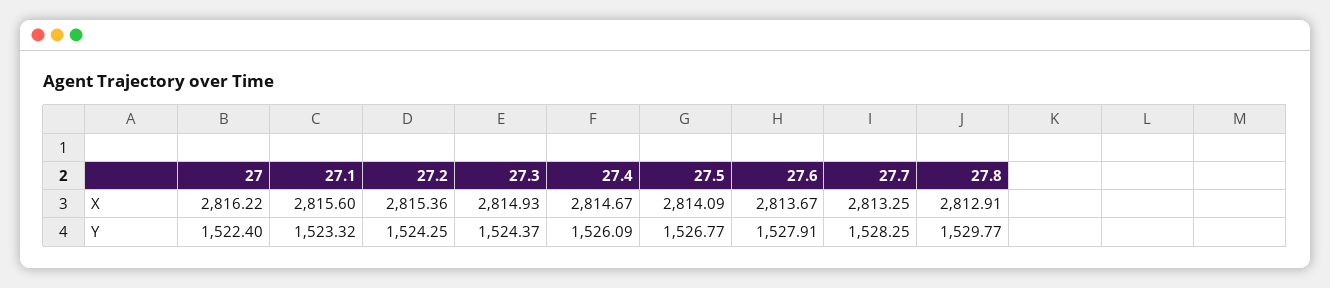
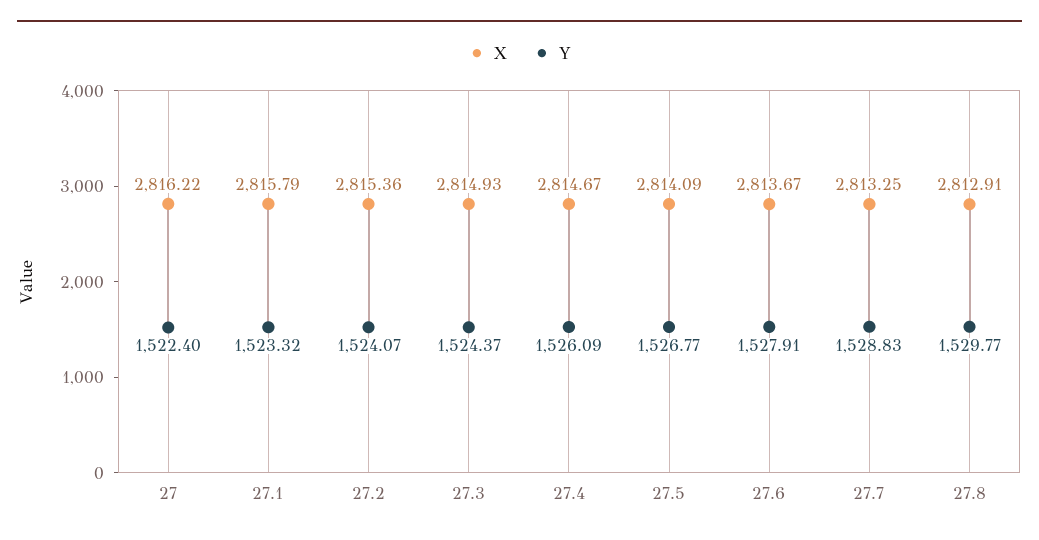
  {
    "X": {
      "27": 2816.22,
-     "27.1": 2815.6,
+     "27.1": 2815.79,
      "27.2": 2815.36,
      "27.3": 2814.93,
      "27.4": 2814.67,
      "27.5": 2814.09,
      "27.6": 2813.67,
      "27.7": 2813.25,
      "27.8": 2812.91
    },
    "Y": {
      "27": 1522.4,
      "27.1": 1523.32,
-     "27.2": 1524.25,
+     "27.2": 1524.07,
      "27.3": 1524.37,
      "27.4": 1526.09,
      "27.5": 1526.77,
      "27.6": 1527.91,
-     "27.7": 1528.25,
+     "27.7": 1528.83,
      "27.8": 1529.77
    }
  }

